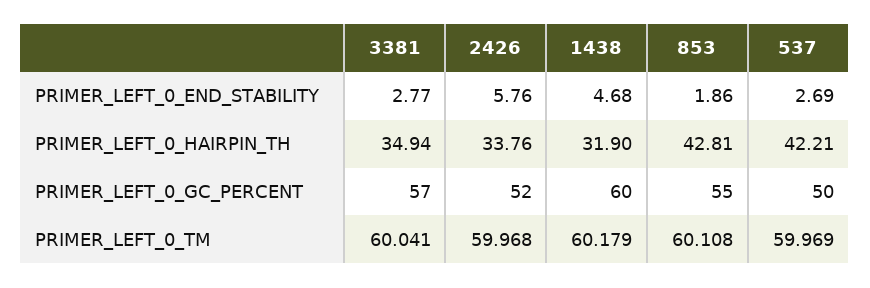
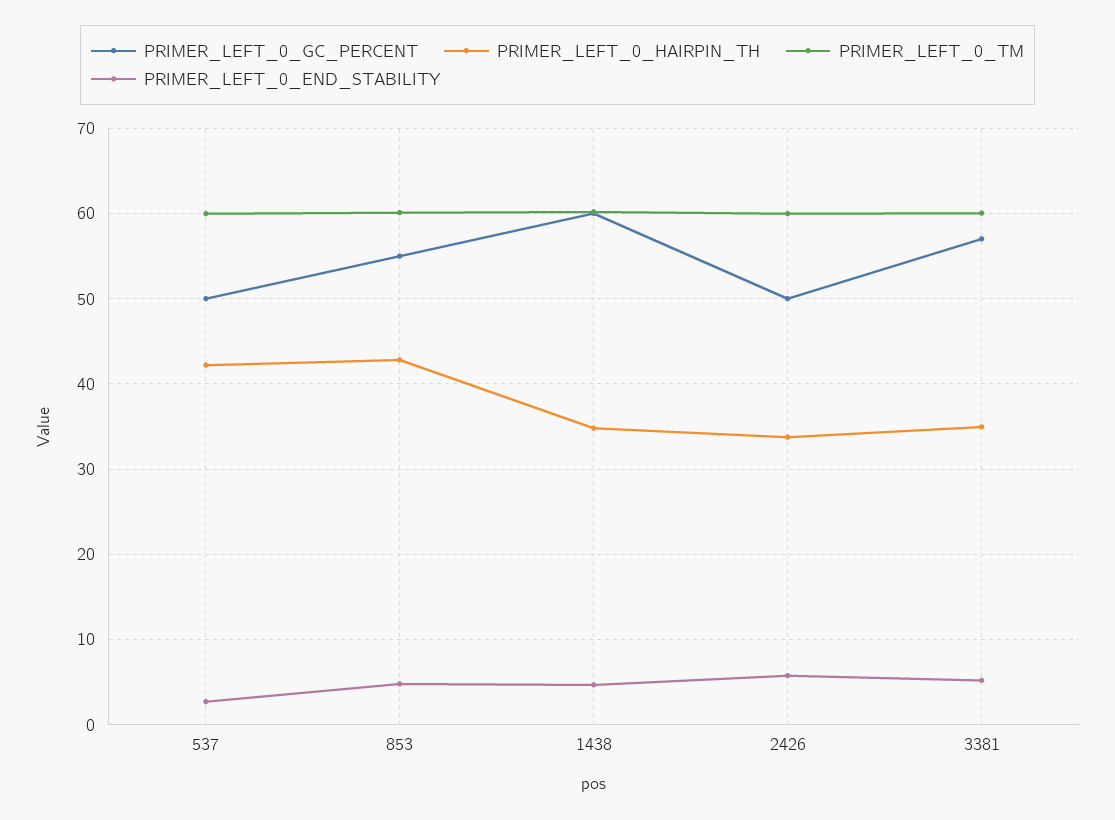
  {
    "PRIMER_LEFT_0_END_STABILITY": {
-     "3381": 2.77,
+     "3381": 5,
      "2426": 5.76,
      "1438": 4.68,
-     "853": 1.86,
+     "853": 5,
      "537": 2.69
    },
    "PRIMER_LEFT_0_HAIRPIN_TH": {
      "3381": 34.94,
      "2426": 33.76,
-     "1438": 31.9,
+     "1438": 35,
      "853": 42.81,
      "537": 42.21
    },
    "PRIMER_LEFT_0_GC_PERCENT": {
      "3381": 57,
-     "2426": 52,
+     "2426": 50,
      "1438": 60,
      "853": 55,
      "537": 50
    },
    "PRIMER_LEFT_0_TM": {
      "3381": 60.041,
      "2426": 59.968,
      "1438": 60.179,
      "853": 60.108,
      "537": 59.969
    }
  }

